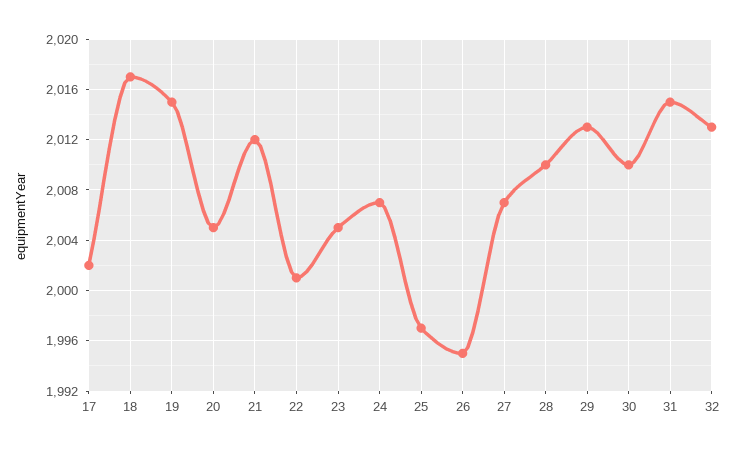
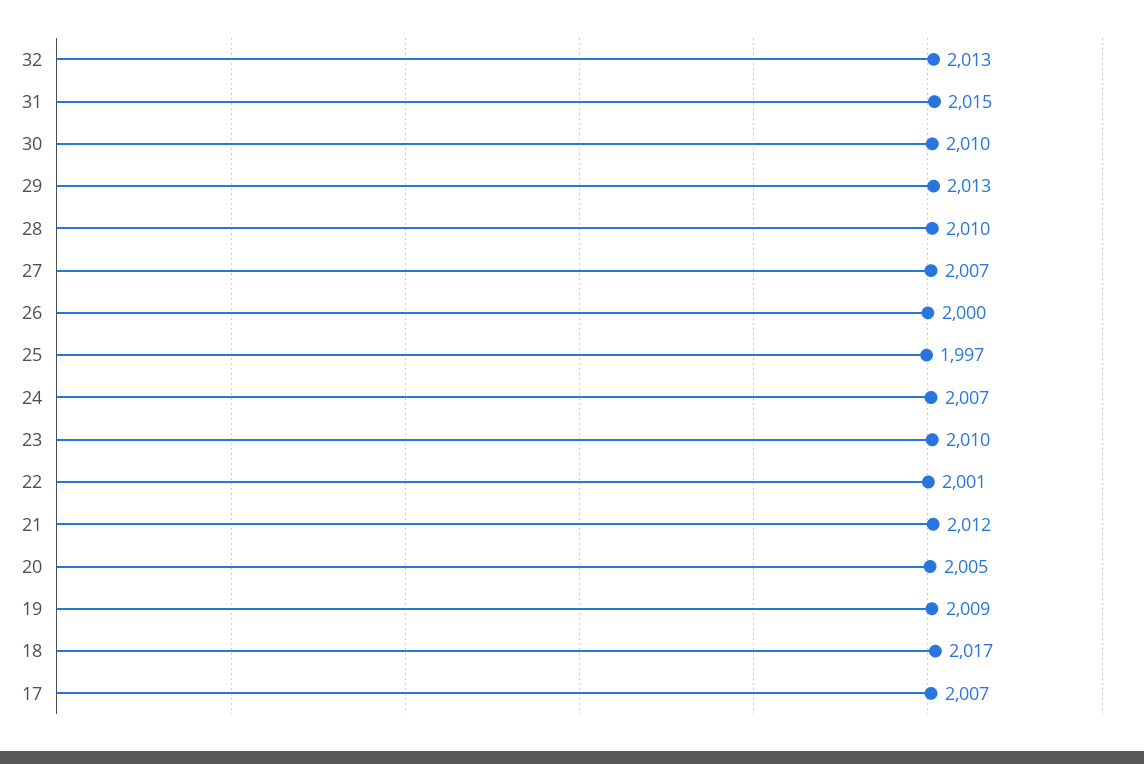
  {
-   "17": 2002,
+   "17": 2007,
    "18": 2017,
-   "19": 2015,
+   "19": 2009,
    "20": 2005,
    "21": 2012,
    "22": 2001,
-   "23": 2005,
+   "23": 2010,
    "24": 2007,
    "25": 1997,
-   "26": 1995,
+   "26": 2000,
    "27": 2007,
    "28": 2010,
    "29": 2013,
    "30": 2010,
    "31": 2015,
    "32": 2013
  }

